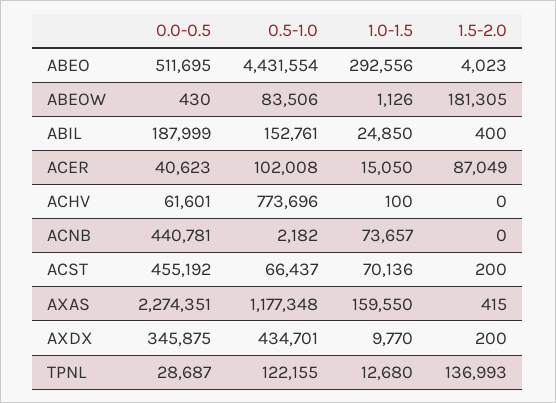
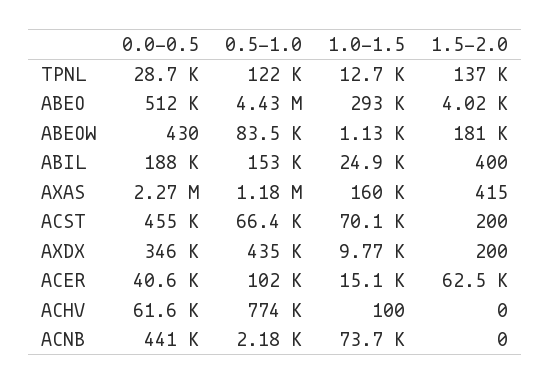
  {
    "0.0-0.5": {
      "ABEO": 511695,
      "ABEOW": 430,
      "ABIL": 187999,
      "ACER": 40623,
      "ACHV": 61601,
      "ACNB": 440781,
      "ACST": 455192,
      "AXAS": 2274351,
      "AXDX": 345875,
      "TPNL": 28687
    },
    "0.5-1.0": {
      "ABEO": 4431554,
      "ABEOW": 83506,
      "ABIL": 152761,
      "ACER": 102008,
      "ACHV": 773696,
      "ACNB": 2182,
      "ACST": 66437,
      "AXAS": 1177348,
      "AXDX": 434701,
      "TPNL": 122155
    },
    "1.0-1.5": {
      "ABEO": 292556,
      "ABEOW": 1126,
      "ABIL": 24850,
      "ACER": 15050,
      "ACHV": 100,
      "ACNB": 73657,
      "ACST": 70136,
      "AXAS": 159550,
      "AXDX": 9770,
      "TPNL": 12680
    },
    "1.5-2.0": {
      "ABEO": 4023,
      "ABEOW": 181305,
      "ABIL": 400,
-     "ACER": 87049,
+     "ACER": 62500,
      "ACHV": 0,
      "ACNB": 0,
      "ACST": 200,
      "AXAS": 415,
      "AXDX": 200,
      "TPNL": 136993
    }
  }

